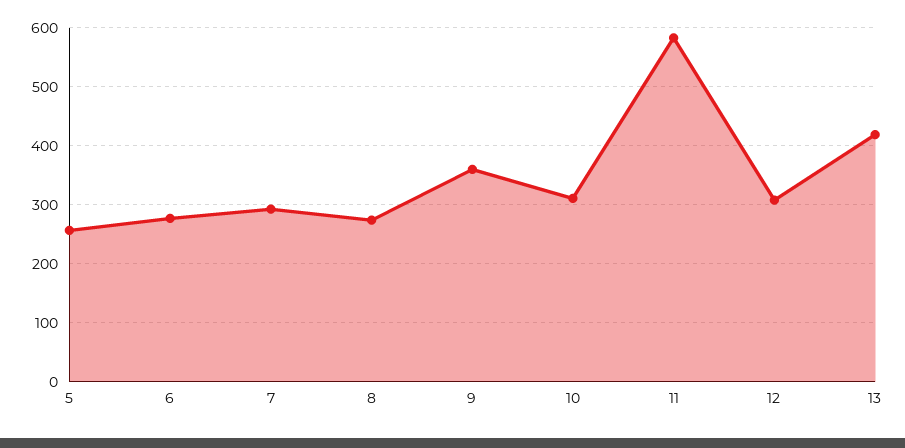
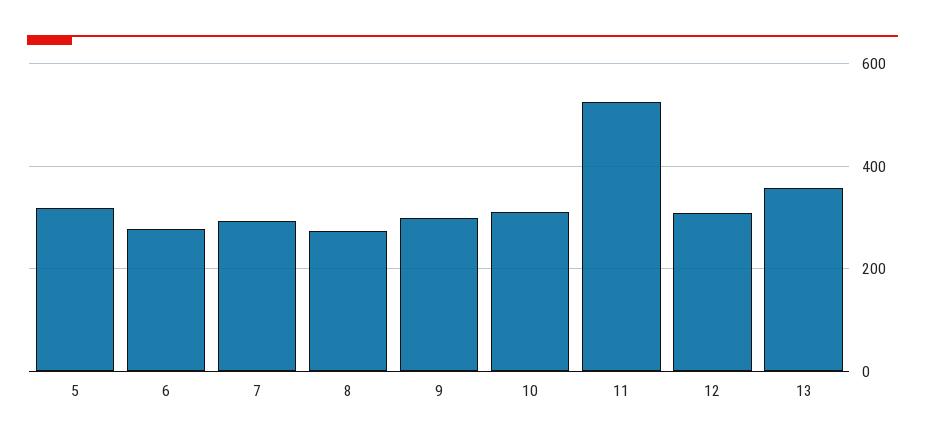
  {
-   "5": 260,
+   "5": 320,
    "6": 280,
    "7": 300,
    "8": 280,
-   "9": 360,
+   "9": 300,
    "10": 320,
-   "11": 580,
+   "11": 520,
    "12": 300,
-   "13": 420
+   "13": 360
  }

